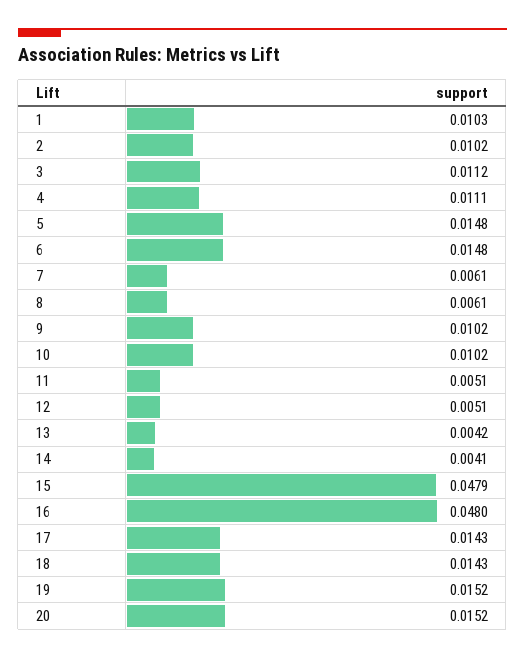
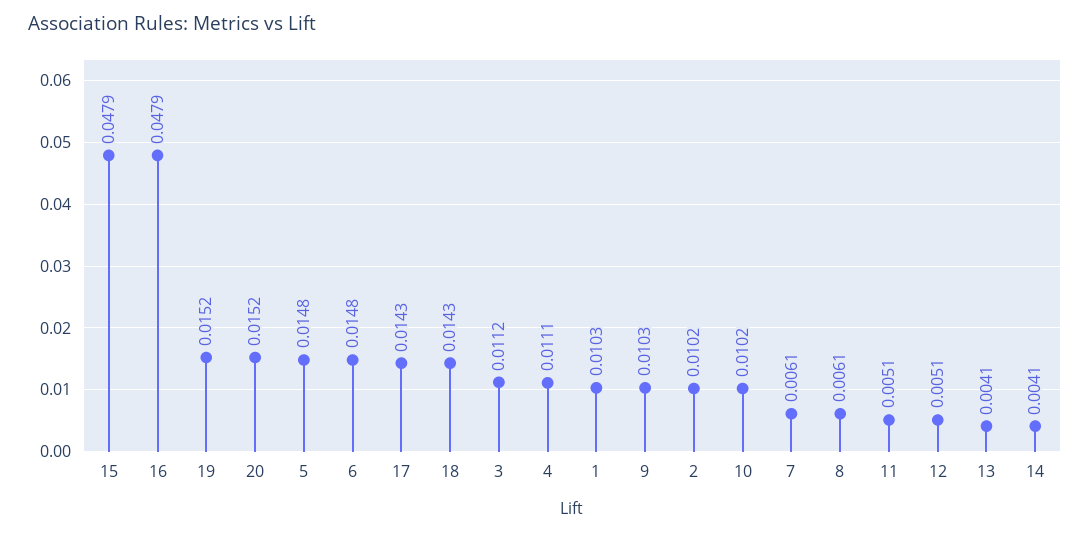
  {
    "1": 0.0103,
    "2": 0.0102,
    "3": 0.0112,
    "4": 0.0111,
    "5": 0.0148,
    "6": 0.0148,
    "7": 0.0061,
    "8": 0.0061,
-   "9": 0.0102,
+   "9": 0.0103,
    "10": 0.0102,
    "11": 0.0051,
    "12": 0.0051,
-   "13": 0.0042,
+   "13": 0.0041,
    "14": 0.0041,
    "15": 0.0479,
-   "16": 0.048,
+   "16": 0.0479,
    "17": 0.0143,
    "18": 0.0143,
    "19": 0.0152,
    "20": 0.0152
  }

